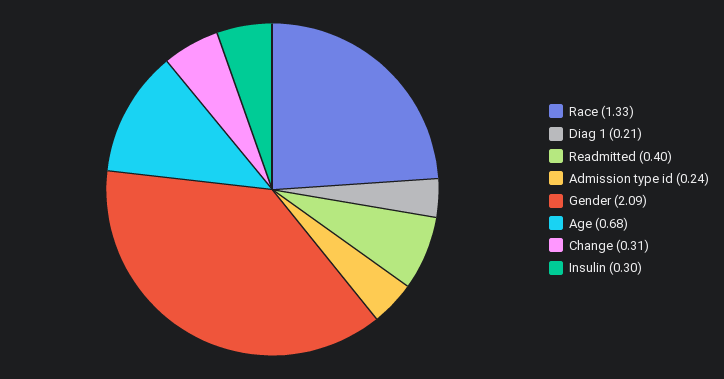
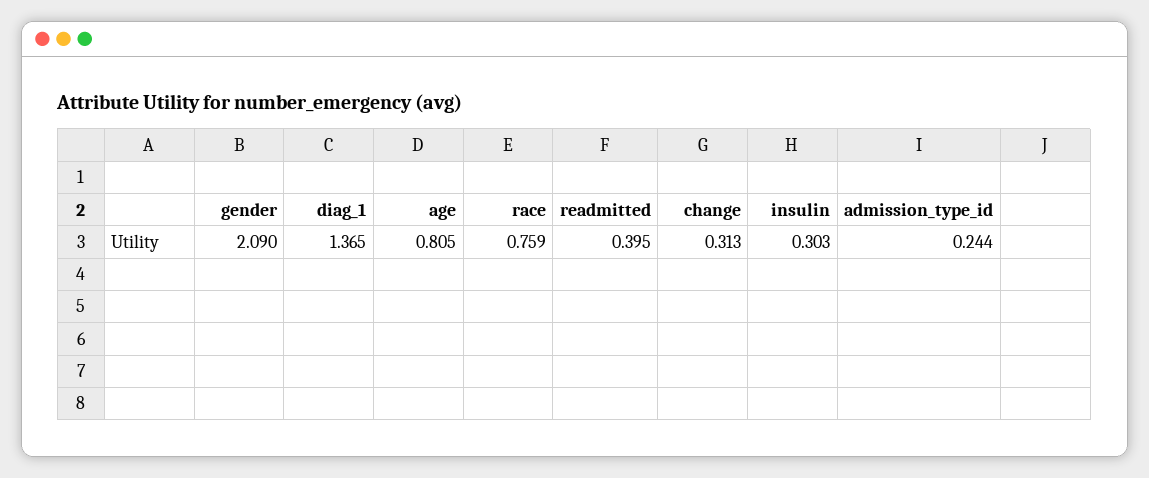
  {
-   "Race": 1.33,
+   "Race": 0.759,
-   "Diag 1": 0.21,
+   "Diag 1": 1.365,
    "Readmitted": 0.395,
    "Admission type id": 0.244,
    "Gender": 2.09,
-   "Age": 0.68,
+   "Age": 0.805,
    "Change": 0.313,
    "Insulin": 0.303
  }

